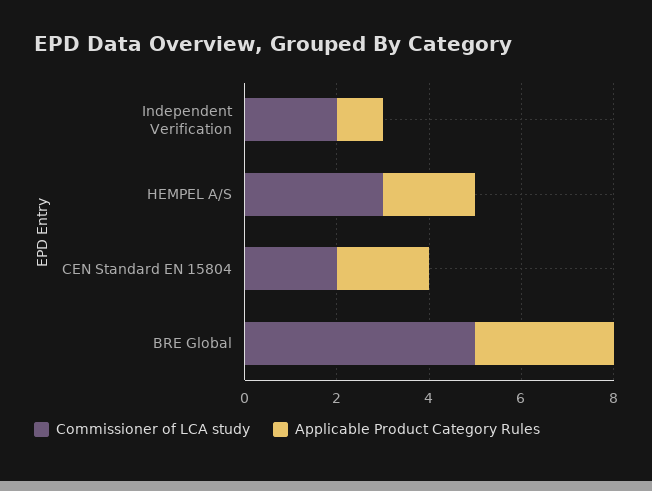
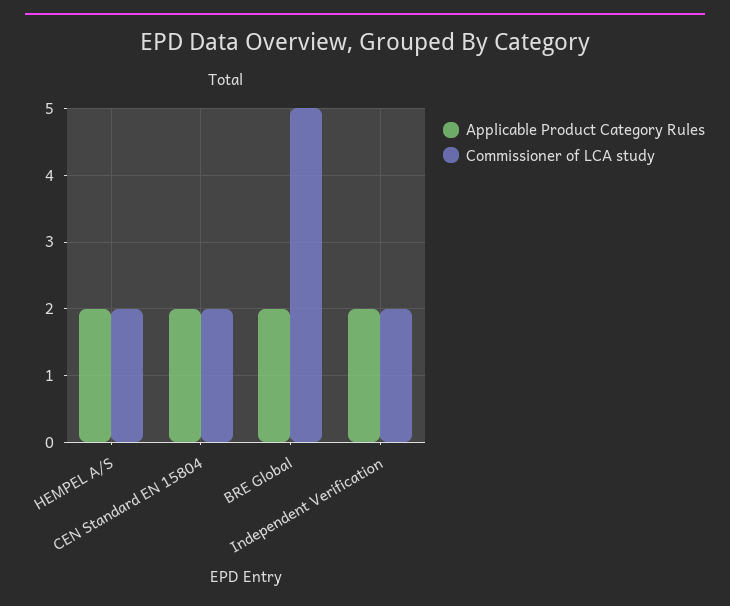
  {
    "Commissioner of LCA study": {
      "Independent Verification": 2,
-     "HEMPEL A/S": 3,
+     "HEMPEL A/S": 2,
      "CEN Standard EN 15804": 2,
      "BRE Global": 5
    },
    "Applicable Product Category Rules": {
-     "Independent Verification": 1,
+     "Independent Verification": 2,
      "HEMPEL A/S": 2,
      "CEN Standard EN 15804": 2,
-     "BRE Global": 3
+     "BRE Global": 2
    }
  }

